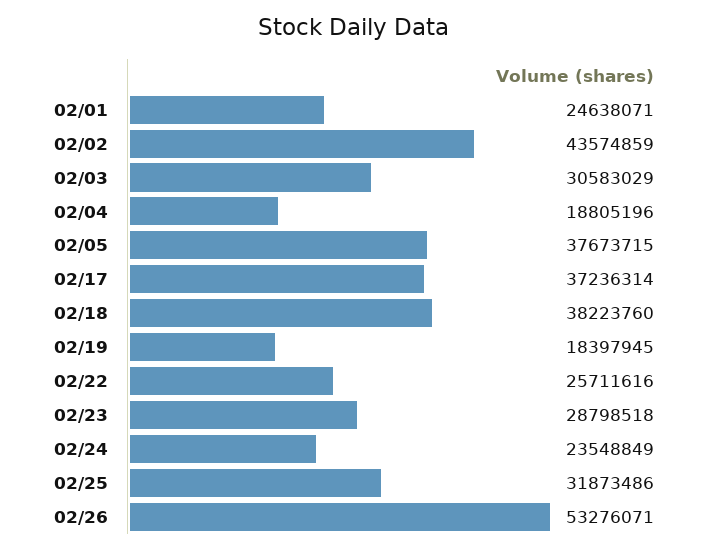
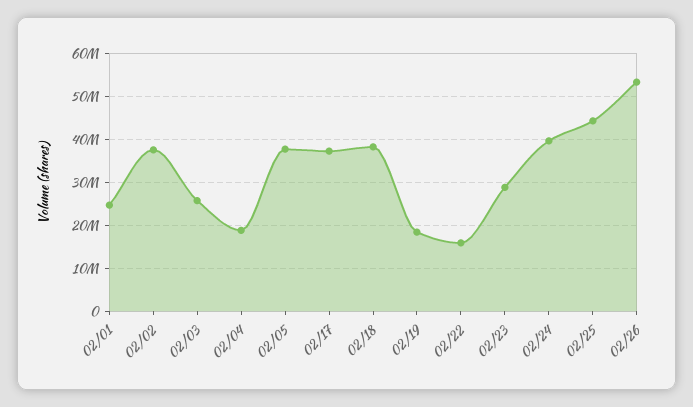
  {
    "02/01": 24638071,
-   "02/02": 43574859,
+   "02/02": 38000000,
-   "02/03": 30583029,
+   "02/03": 26000000,
    "02/04": 18805196,
    "02/05": 37673715,
    "02/17": 37236314,
    "02/18": 38223760,
    "02/19": 18397945,
-   "02/22": 25711616,
+   "02/22": 16000000,
    "02/23": 28798518,
-   "02/24": 23548849,
+   "02/24": 40000000,
-   "02/25": 31873486,
+   "02/25": 44000000,
    "02/26": 53276071
  }

